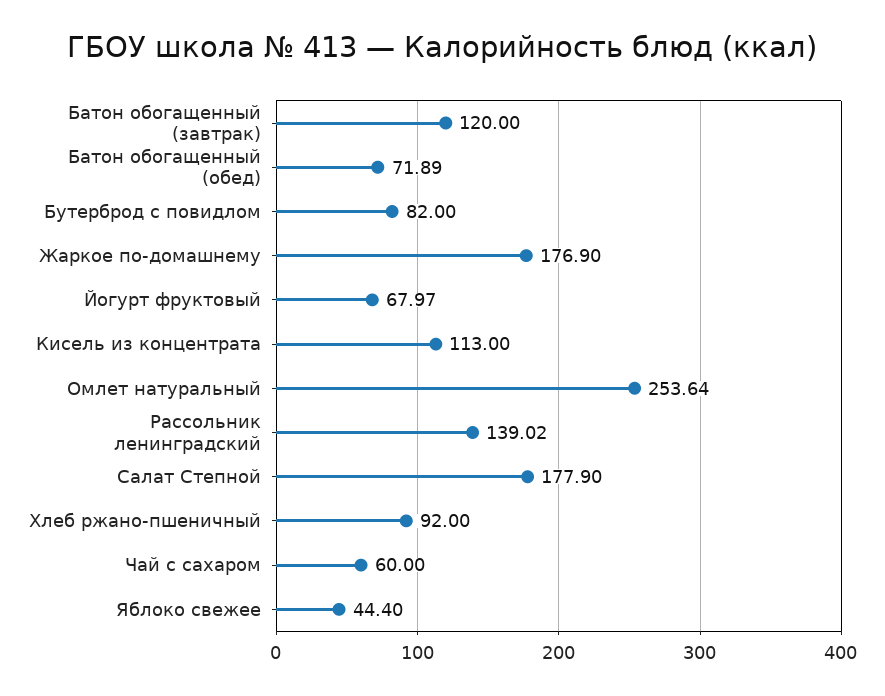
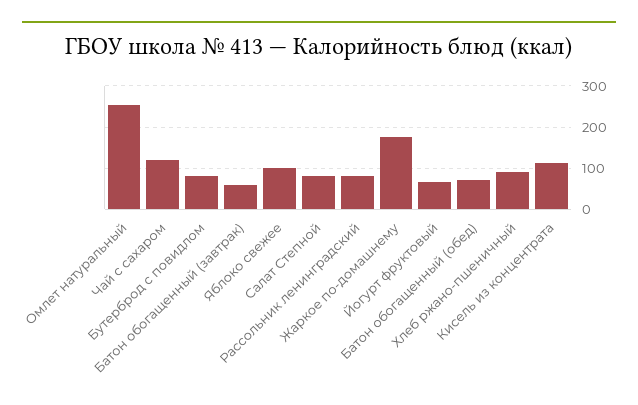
  {
-   "Батон обогащенный (завтрак)": 120,
+   "Батон обогащенный (завтрак)": 60,
    "Батон обогащенный (обед)": 71.89,
    "Бутерброд с повидлом": 82,
    "Жаркое по-домашнему": 176.9,
    "Йогурт фруктовый": 67.97,
    "Кисель из концентрата": 113,
    "Омлет натуральный": 253.64,
-   "Рассольник ленинградский": 139.02,
+   "Рассольник ленинградский": 80,
-   "Салат Степной": 177.9,
+   "Салат Степной": 80,
    "Хлеб ржано-пшеничный": 92,
-   "Чай с сахаром": 60,
+   "Чай с сахаром": 120,
-   "Яблоко свежее": 44.4
+   "Яблоко свежее": 100
  }

